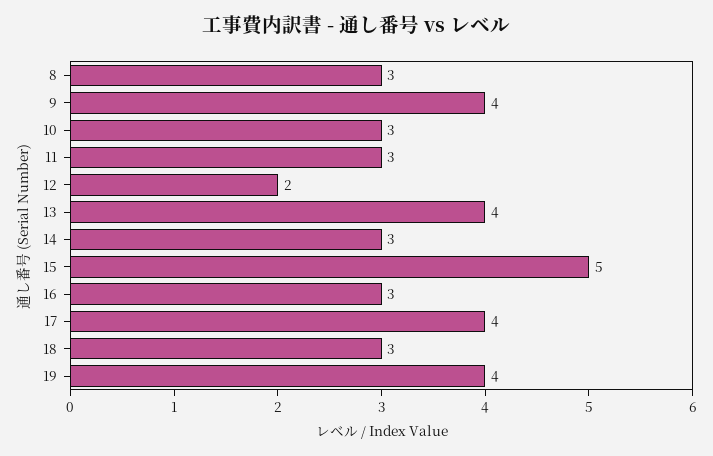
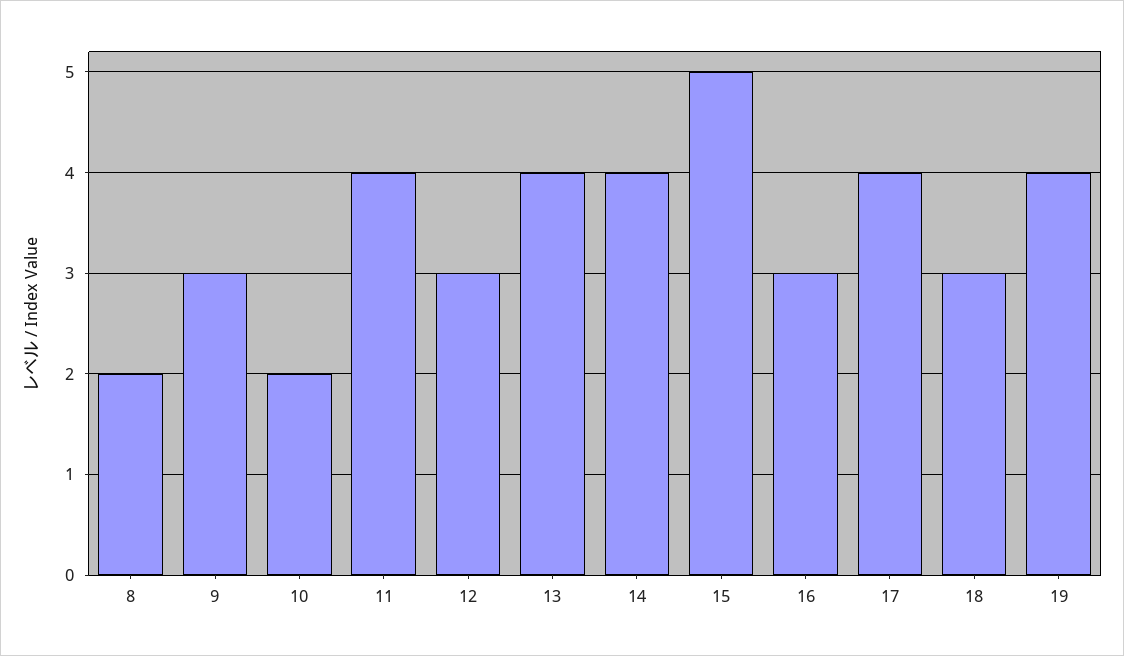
  {
-   "8": 3,
+   "8": 2,
-   "9": 4,
+   "9": 3,
-   "10": 3,
+   "10": 2,
-   "11": 3,
+   "11": 4,
-   "12": 2,
+   "12": 3,
    "13": 4,
-   "14": 3,
+   "14": 4,
    "15": 5,
    "16": 3,
    "17": 4,
    "18": 3,
    "19": 4
  }

